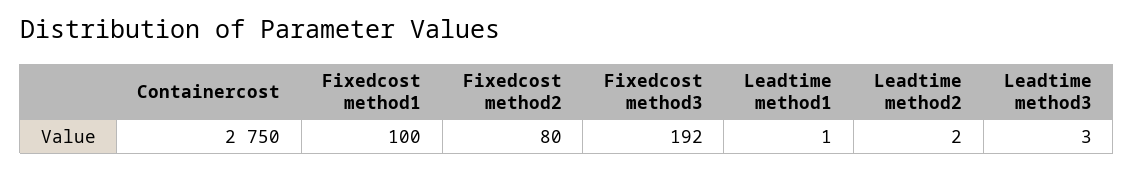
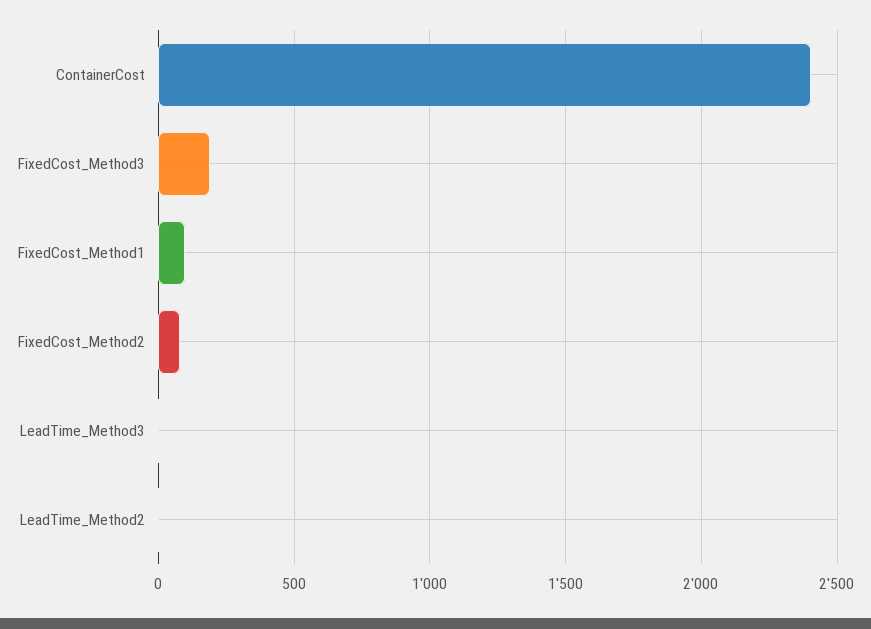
  {
-   "Containercost": 2750,
+   "Containercost": 2400,
    "Fixedcost method1": 100,
    "Fixedcost method2": 80,
    "Fixedcost method3": 192,
-   "Leadtime method1": 1,
    "Leadtime method2": 2,
    "Leadtime method3": 3
  }

